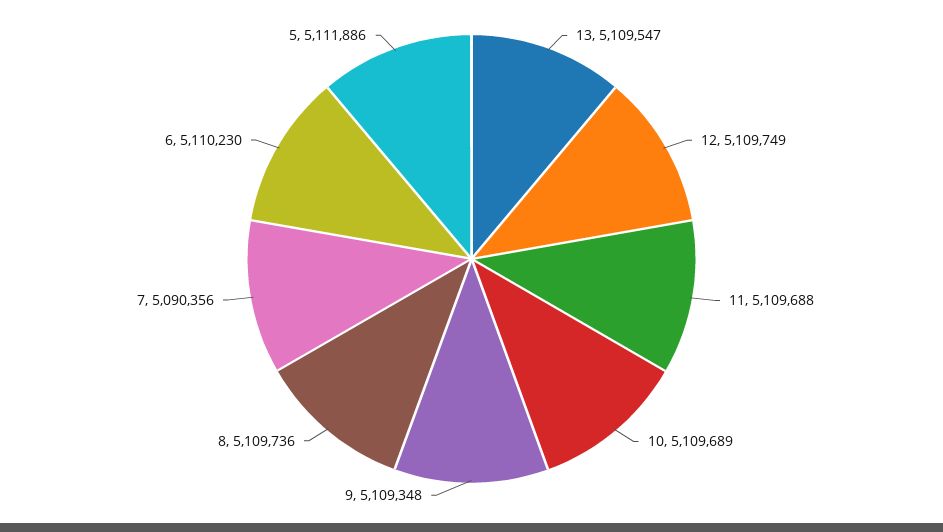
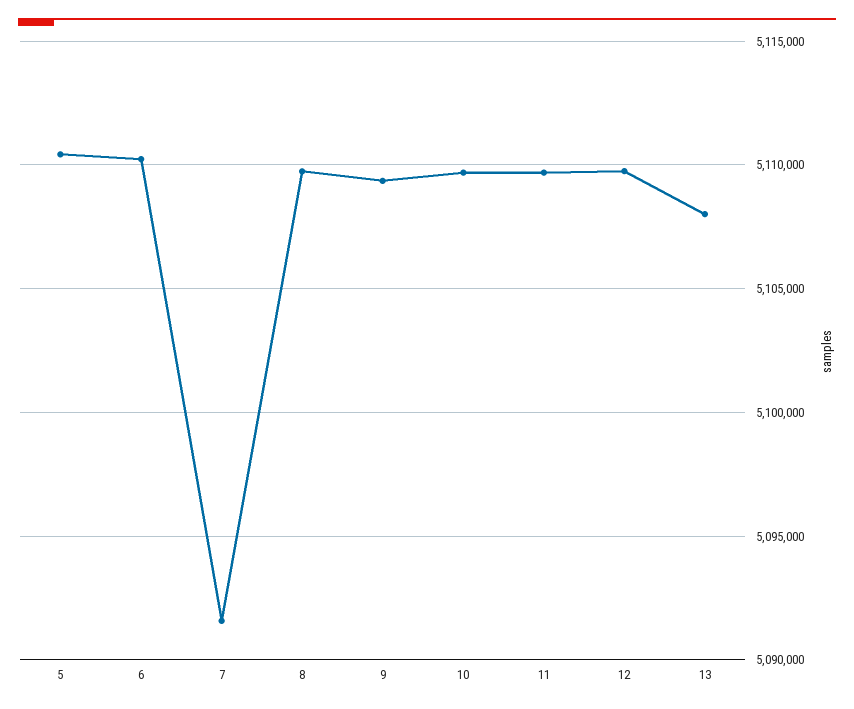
  {
-   "13": 5109547,
+   "13": 5108000,
    "12": 5109749,
    "11": 5109688,
    "10": 5109689,
    "9": 5109348,
    "8": 5109736,
-   "7": 5090356,
+   "7": 5091500,
    "6": 5110230,
-   "5": 5111886
+   "5": 5110500
  }

